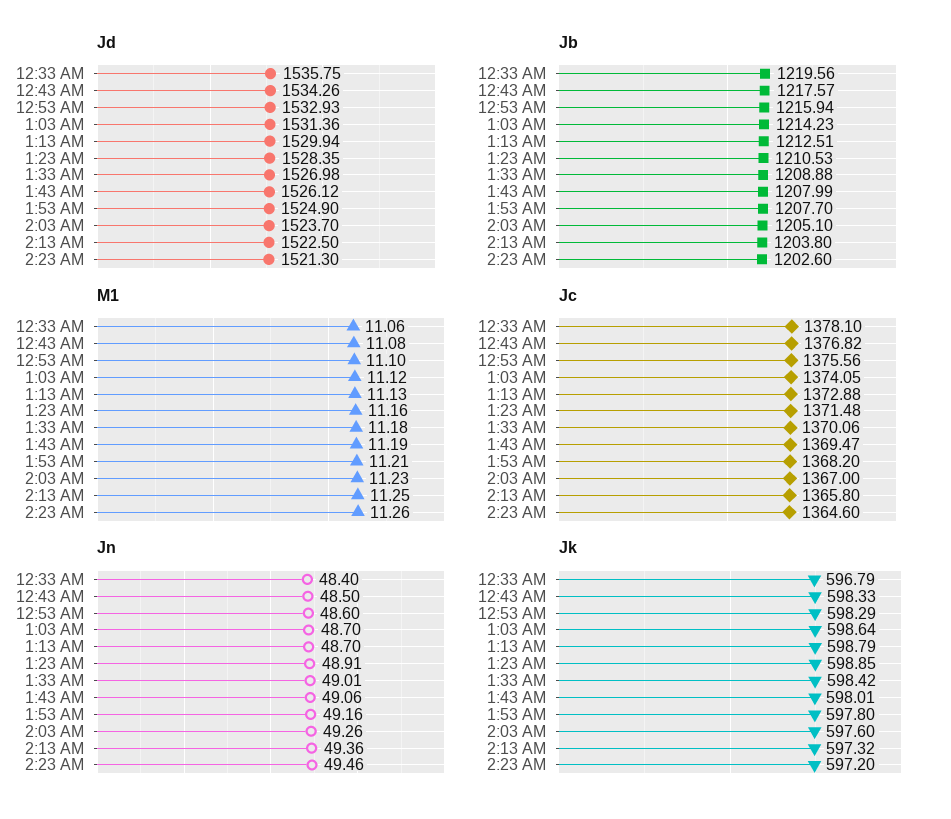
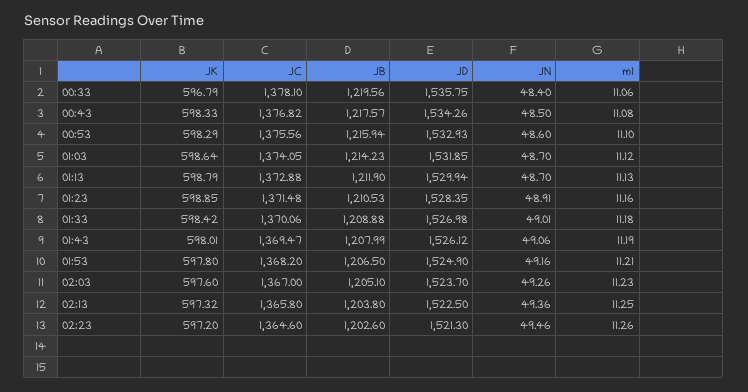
  {
    "Jd": {
      "12:33 AM": 1535.75,
      "12:43 AM": 1534.26,
      "12:53 AM": 1532.93,
-     "1:03 AM": 1531.36,
+     "1:03 AM": 1531.85,
      "1:13 AM": 1529.94,
      "1:23 AM": 1528.35,
      "1:33 AM": 1526.98,
      "1:43 AM": 1526.12,
      "1:53 AM": 1524.9,
      "2:03 AM": 1523.7,
      "2:13 AM": 1522.5,
      "2:23 AM": 1521.3
    },
    "Jb": {
      "12:33 AM": 1219.56,
      "12:43 AM": 1217.57,
      "12:53 AM": 1215.94,
      "1:03 AM": 1214.23,
-     "1:13 AM": 1212.51,
+     "1:13 AM": 1211.9,
      "1:23 AM": 1210.53,
      "1:33 AM": 1208.88,
      "1:43 AM": 1207.99,
-     "1:53 AM": 1207.7,
+     "1:53 AM": 1206.5,
      "2:03 AM": 1205.1,
      "2:13 AM": 1203.8,
      "2:23 AM": 1202.6
    },
    "M1": {
      "12:33 AM": 11.06,
      "12:43 AM": 11.08,
      "12:53 AM": 11.1,
      "1:03 AM": 11.12,
      "1:13 AM": 11.13,
      "1:23 AM": 11.16,
      "1:33 AM": 11.18,
      "1:43 AM": 11.19,
      "1:53 AM": 11.21,
      "2:03 AM": 11.23,
      "2:13 AM": 11.25,
      "2:23 AM": 11.26
    },
    "Jc": {
      "12:33 AM": 1378.1,
      "12:43 AM": 1376.82,
      "12:53 AM": 1375.56,
      "1:03 AM": 1374.05,
      "1:13 AM": 1372.88,
      "1:23 AM": 1371.48,
      "1:33 AM": 1370.06,
      "1:43 AM": 1369.47,
      "1:53 AM": 1368.2,
      "2:03 AM": 1367,
      "2:13 AM": 1365.8,
      "2:23 AM": 1364.6
    },
    "Jn": {
      "12:33 AM": 48.4,
      "12:43 AM": 48.5,
      "12:53 AM": 48.6,
      "1:03 AM": 48.7,
      "1:13 AM": 48.7,
      "1:23 AM": 48.91,
      "1:33 AM": 49.01,
      "1:43 AM": 49.06,
      "1:53 AM": 49.16,
      "2:03 AM": 49.26,
      "2:13 AM": 49.36,
      "2:23 AM": 49.46
    },
    "Jk": {
      "12:33 AM": 596.79,
      "12:43 AM": 598.33,
      "12:53 AM": 598.29,
      "1:03 AM": 598.64,
      "1:13 AM": 598.79,
      "1:23 AM": 598.85,
      "1:33 AM": 598.42,
      "1:43 AM": 598.01,
      "1:53 AM": 597.8,
      "2:03 AM": 597.6,
      "2:13 AM": 597.32,
      "2:23 AM": 597.2
    }
  }

